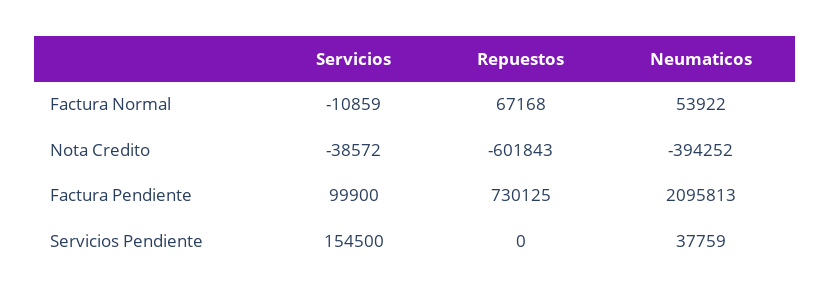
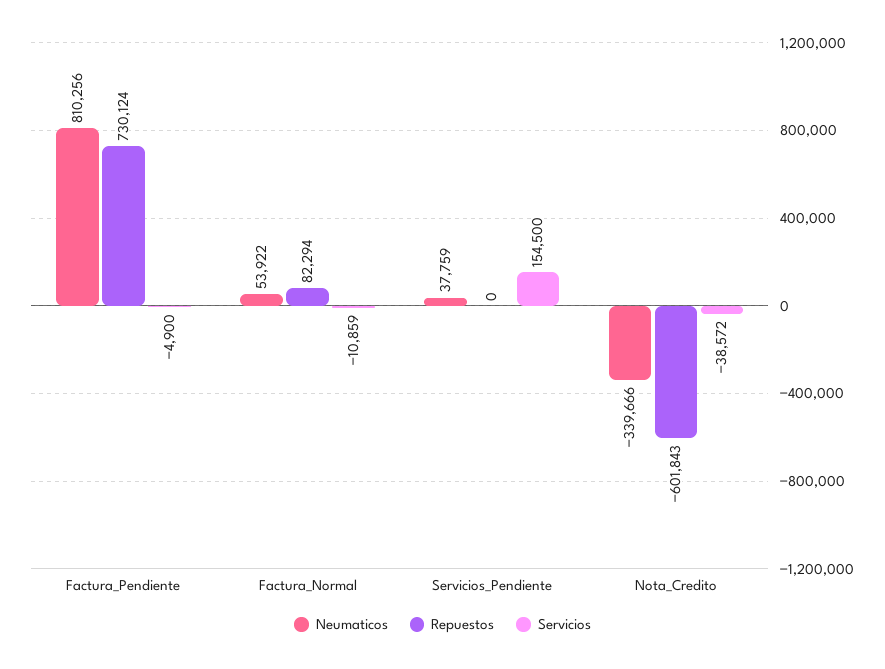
  {
    "Servicios": {
      "Factura Normal": -10859,
      "Nota Credito": -38572,
-     "Factura Pendiente": 99900,
+     "Factura Pendiente": -4900,
      "Servicios Pendiente": 154500
    },
    "Repuestos": {
-     "Factura Normal": 67168,
+     "Factura Normal": 82294,
      "Nota Credito": -601843,
-     "Factura Pendiente": 730125,
+     "Factura Pendiente": 730124,
      "Servicios Pendiente": 0
    },
    "Neumaticos": {
      "Factura Normal": 53922,
-     "Nota Credito": -394252,
+     "Nota Credito": -339666,
-     "Factura Pendiente": 2095813,
+     "Factura Pendiente": 810256,
      "Servicios Pendiente": 37759
    }
  }

